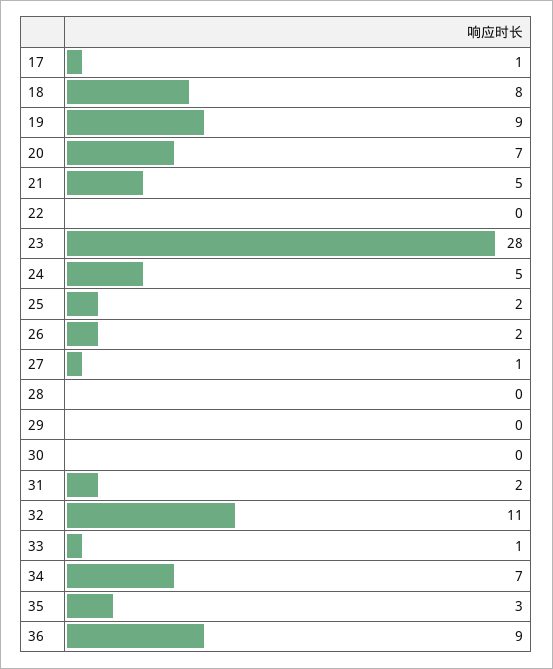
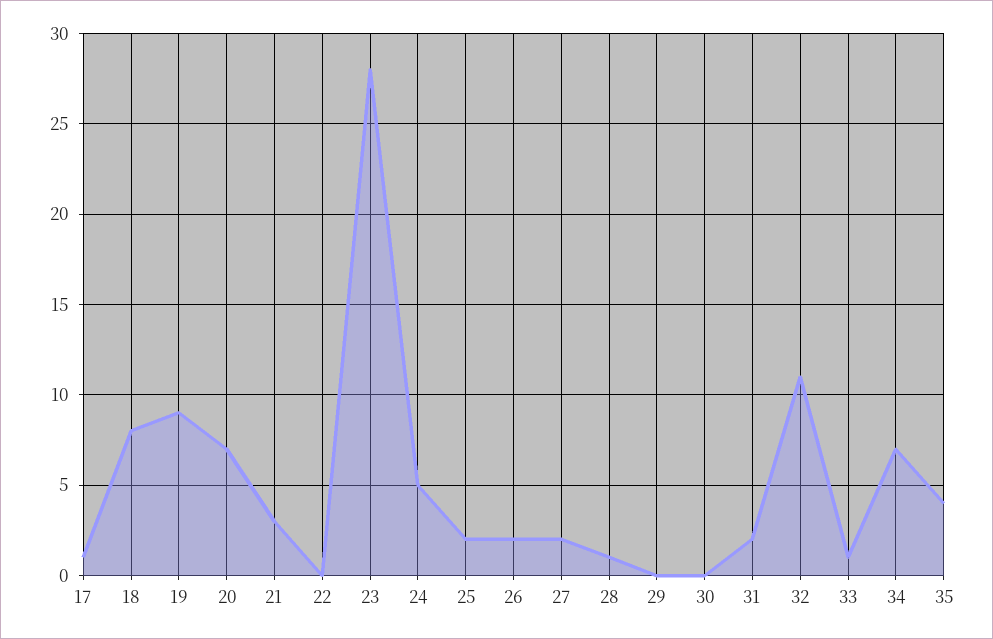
  {
    "17": 1,
    "18": 8,
    "19": 9,
    "20": 7,
-   "21": 5,
+   "21": 3,
    "22": 0,
    "23": 28,
    "24": 5,
    "25": 2,
    "26": 2,
-   "27": 1,
+   "27": 2,
-   "28": 0,
+   "28": 1,
    "29": 0,
    "30": 0,
    "31": 2,
    "32": 11,
    "33": 1,
    "34": 7,
-   "35": 3,
+   "35": 4
-   "36": 9
  }

